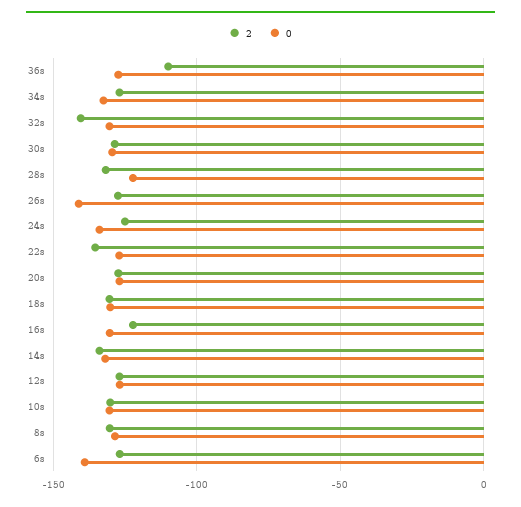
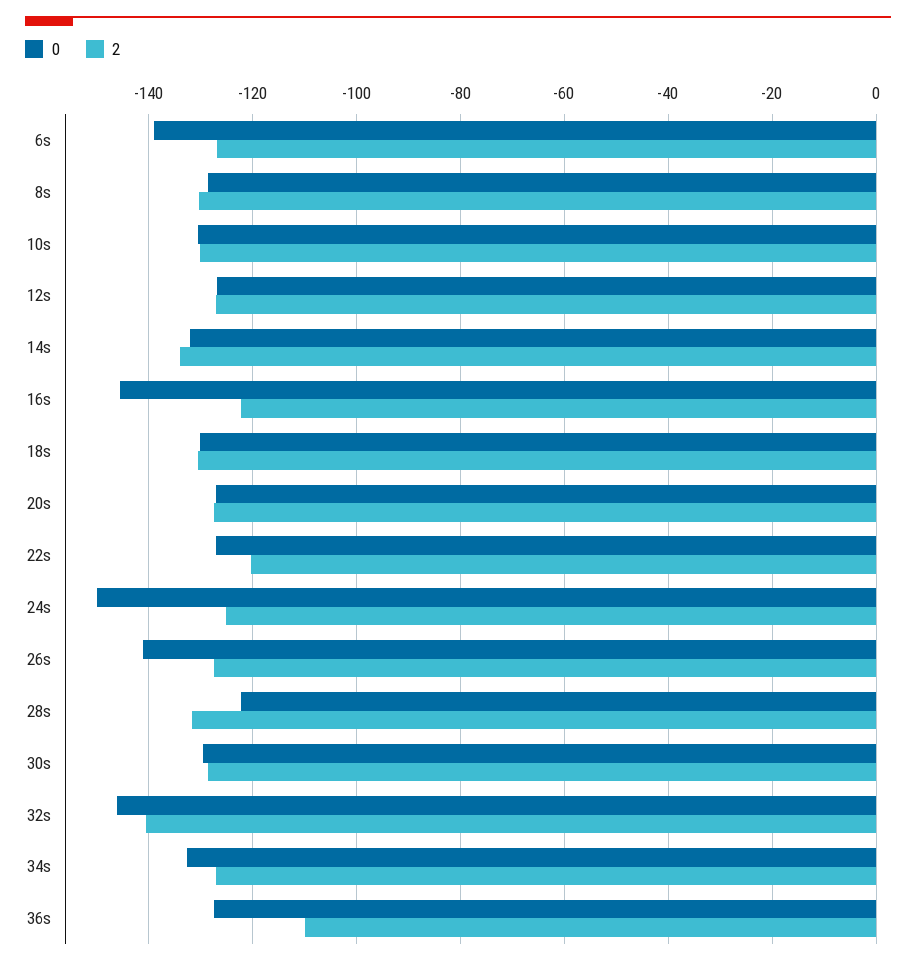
  {
    "2": {
      "36s": -110,
      "34s": -128,
      "32s": -140,
      "30s": -128,
      "28s": -132,
      "26s": -128,
      "24s": -126,
-     "22s": -135,
+     "22s": -120,
      "20s": -128,
      "18s": -130,
      "16s": -122,
      "14s": -134,
      "12s": -128,
      "10s": -130,
      "8s": -130,
      "6s": -126
    },
    "0": {
      "36s": -128,
      "34s": -132,
-     "32s": -130,
+     "32s": -146,
      "30s": -130,
      "28s": -122,
      "26s": -142,
-     "24s": -135,
+     "24s": -150,
      "22s": -128,
      "20s": -128,
      "18s": -130,
-     "16s": -130,
+     "16s": -146,
      "14s": -132,
      "12s": -126,
      "10s": -130,
      "8s": -128,
      "6s": -140
    }
  }

